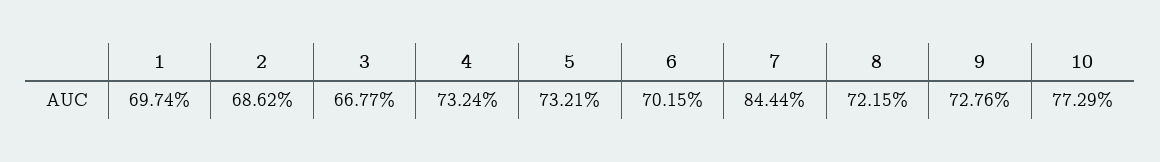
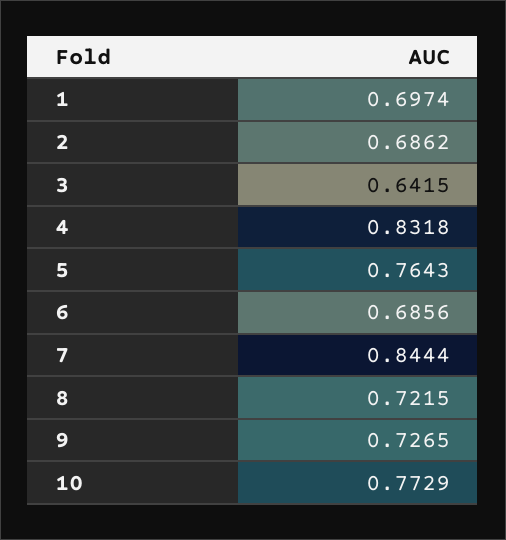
  {
    "1": 0.6974,
    "2": 0.6862,
-   "3": 0.6677,
+   "3": 0.6415,
-   "4": 0.7324,
+   "4": 0.8318,
-   "5": 0.7321,
+   "5": 0.7643,
-   "6": 0.7015,
+   "6": 0.6856,
    "7": 0.8444,
    "8": 0.7215,
-   "9": 0.7276,
+   "9": 0.7265,
    "10": 0.7729
  }

